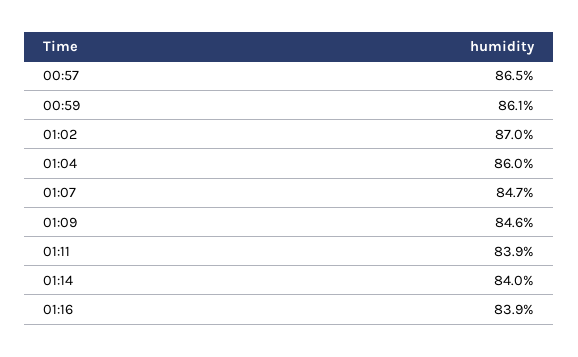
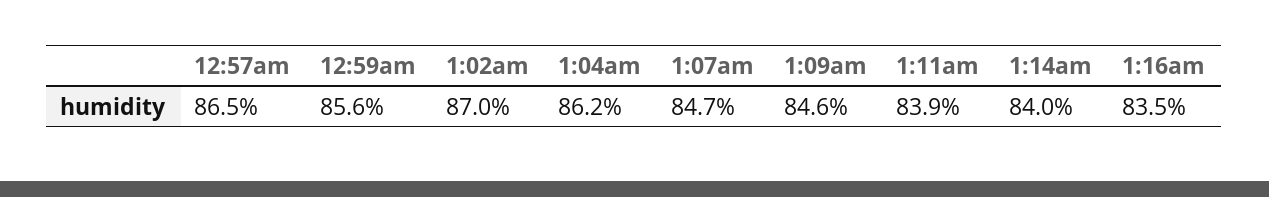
  {
    "00:57": 86.5,
-   "00:59": 86.1,
+   "00:59": 85.6,
    "01:02": 87,
-   "01:04": 86,
+   "01:04": 86.2,
    "01:07": 84.7,
    "01:09": 84.6,
    "01:11": 83.9,
    "01:14": 84,
-   "01:16": 83.9
+   "01:16": 83.5
  }

